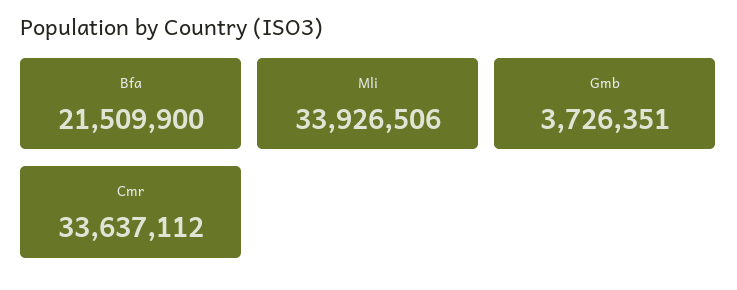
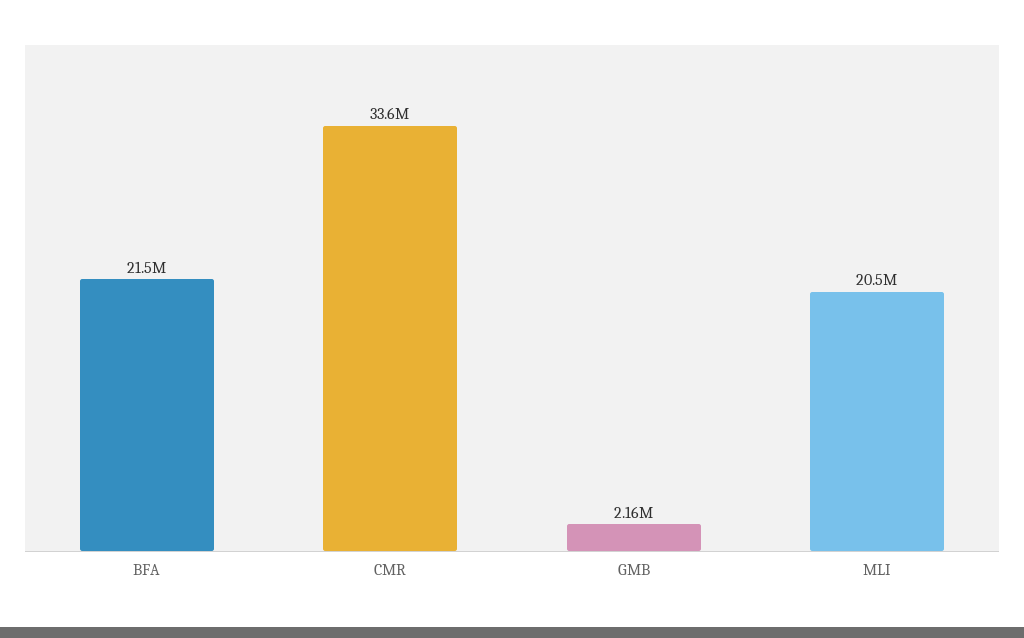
  {
    "Bfa": 21509900,
-   "Mli": 33926506,
+   "Mli": 20500000,
-   "Gmb": 3726351,
+   "Gmb": 2160000,
    "Cmr": 33637112
  }

